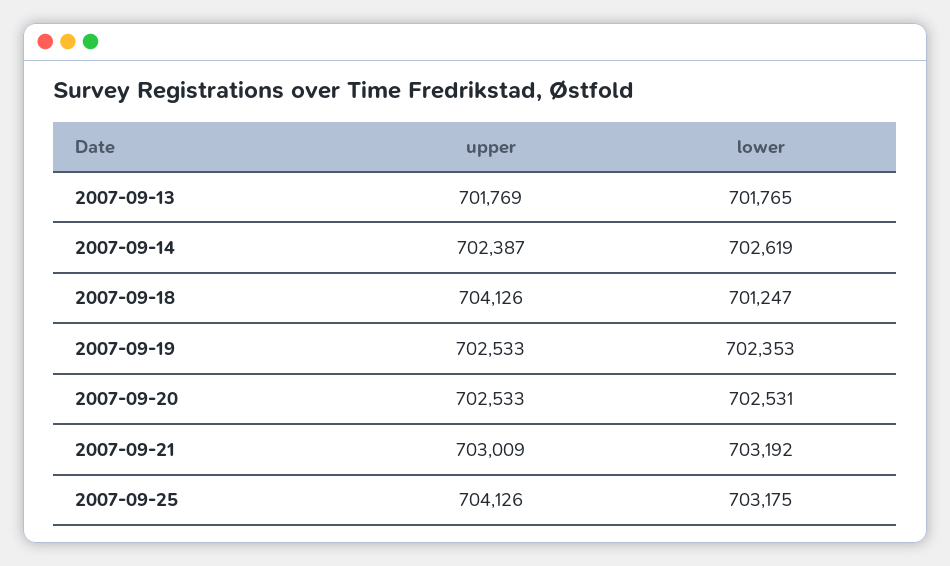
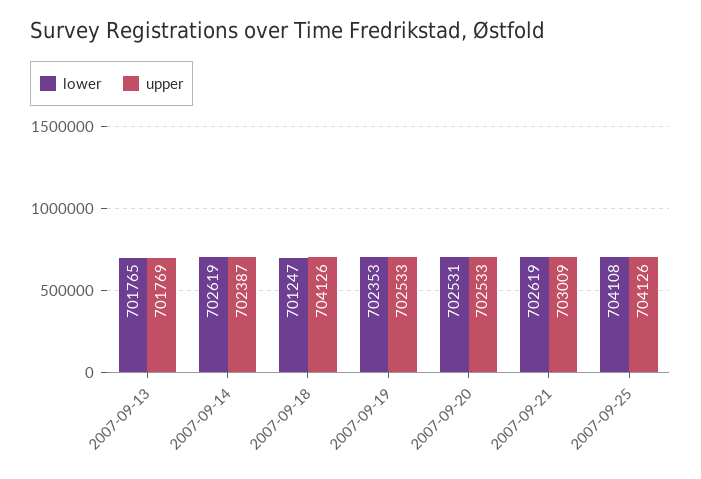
  {
    "upper": {
      "2007-09-13": 701769,
      "2007-09-14": 702387,
      "2007-09-18": 704126,
      "2007-09-19": 702533,
      "2007-09-20": 702533,
      "2007-09-21": 703009,
      "2007-09-25": 704126
    },
    "lower": {
      "2007-09-13": 701765,
      "2007-09-14": 702619,
      "2007-09-18": 701247,
      "2007-09-19": 702353,
      "2007-09-20": 702531,
-     "2007-09-21": 703192,
+     "2007-09-21": 702619,
-     "2007-09-25": 703175
+     "2007-09-25": 704108
    }
  }

